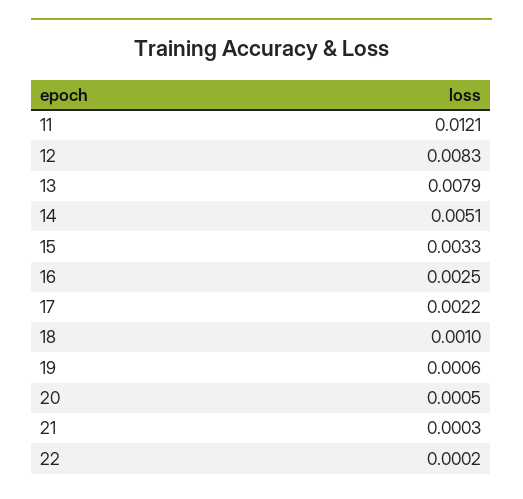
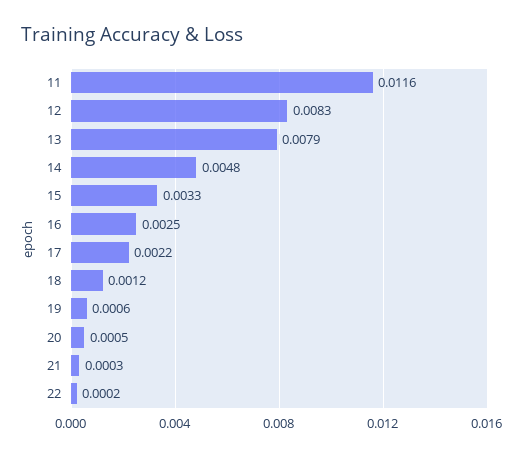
  {
-   "11": 0.0121,
+   "11": 0.0116,
    "12": 0.0083,
    "13": 0.0079,
-   "14": 0.0051,
+   "14": 0.0048,
    "15": 0.0033,
    "16": 0.0025,
    "17": 0.0022,
-   "18": 0.001,
+   "18": 0.0012,
    "19": 0.0006,
    "20": 0.0005,
    "21": 0.0003,
    "22": 0.0002
  }

